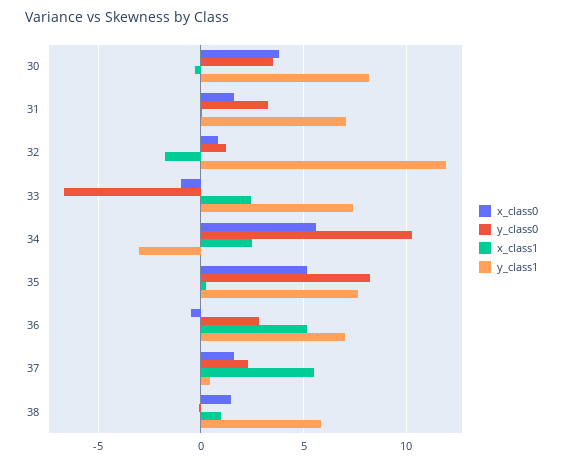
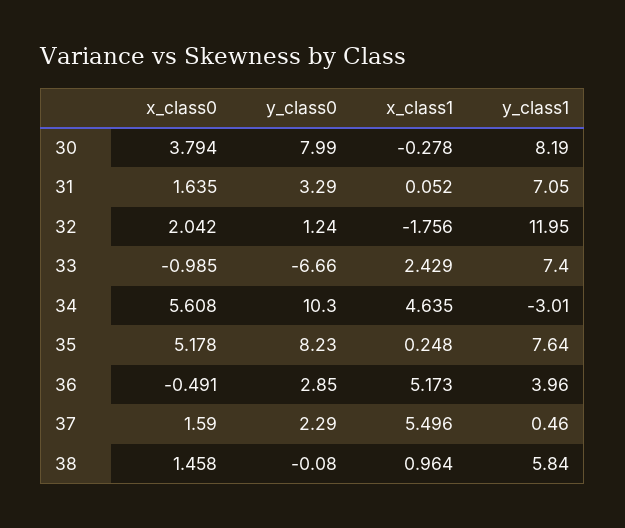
  {
    "x_class0": {
      "30": 3.794,
      "31": 1.635,
-     "32": 1,
+     "32": 2.042,
      "33": -0.985,
      "34": 5.608,
      "35": 5.178,
      "36": -0.491,
      "37": 1.59,
      "38": 1.458
    },
    "y_class0": {
-     "30": 3.5,
+     "30": 7.99,
      "31": 3.29,
      "32": 1.24,
      "33": -6.66,
      "34": 10.3,
      "35": 8.23,
      "36": 2.85,
      "37": 2.29,
      "38": -0.08
    },
    "x_class1": {
      "30": -0.278,
      "31": 0.052,
      "32": -1.756,
      "33": 2.429,
-     "34": 2.5,
+     "34": 4.635,
      "35": 0.248,
      "36": 5.173,
      "37": 5.496,
      "38": 0.964
    },
    "y_class1": {
      "30": 8.19,
      "31": 7.05,
      "32": 11.95,
      "33": 7.4,
      "34": -3.01,
      "35": 7.64,
-     "36": 7,
+     "36": 3.96,
      "37": 0.46,
      "38": 5.84
    }
  }

